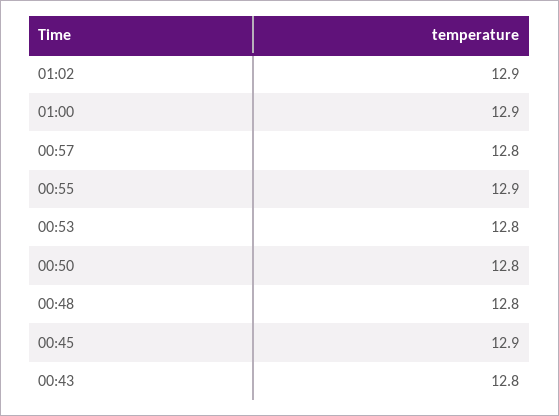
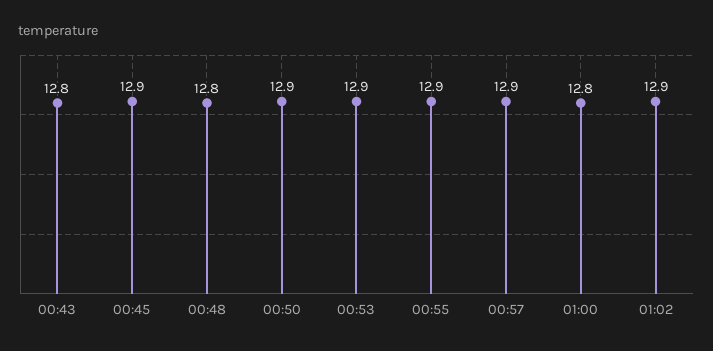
  {
    "01:02": 12.9,
-   "01:00": 12.9,
+   "01:00": 12.8,
-   "00:57": 12.8,
+   "00:57": 12.9,
    "00:55": 12.9,
-   "00:53": 12.8,
+   "00:53": 12.9,
-   "00:50": 12.8,
+   "00:50": 12.9,
    "00:48": 12.8,
    "00:45": 12.9,
    "00:43": 12.8
  }

